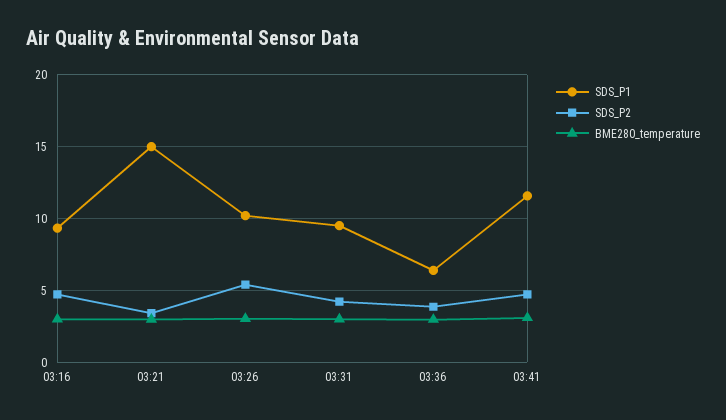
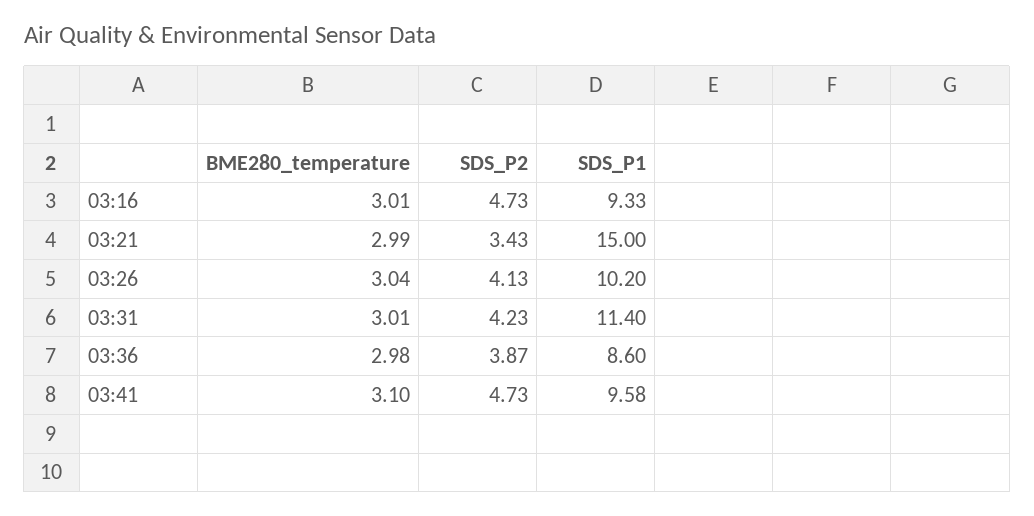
  {
    "SDS_P1": {
      "03:16": 9.33,
      "03:21": 15,
      "03:26": 10.2,
-     "03:31": 9.5,
+     "03:31": 11.4,
-     "03:36": 6.5,
+     "03:36": 8.6,
-     "03:41": 11.5
+     "03:41": 9.58
    },
    "SDS_P2": {
      "03:16": 4.73,
      "03:21": 3.43,
-     "03:26": 5.5,
+     "03:26": 4.13,
      "03:31": 4.23,
      "03:36": 3.87,
      "03:41": 4.73
    },
    "BME280_temperature": {
      "03:16": 3.01,
      "03:21": 2.99,
      "03:26": 3.04,
      "03:31": 3.01,
      "03:36": 2.98,
      "03:41": 3.1
    }
  }

